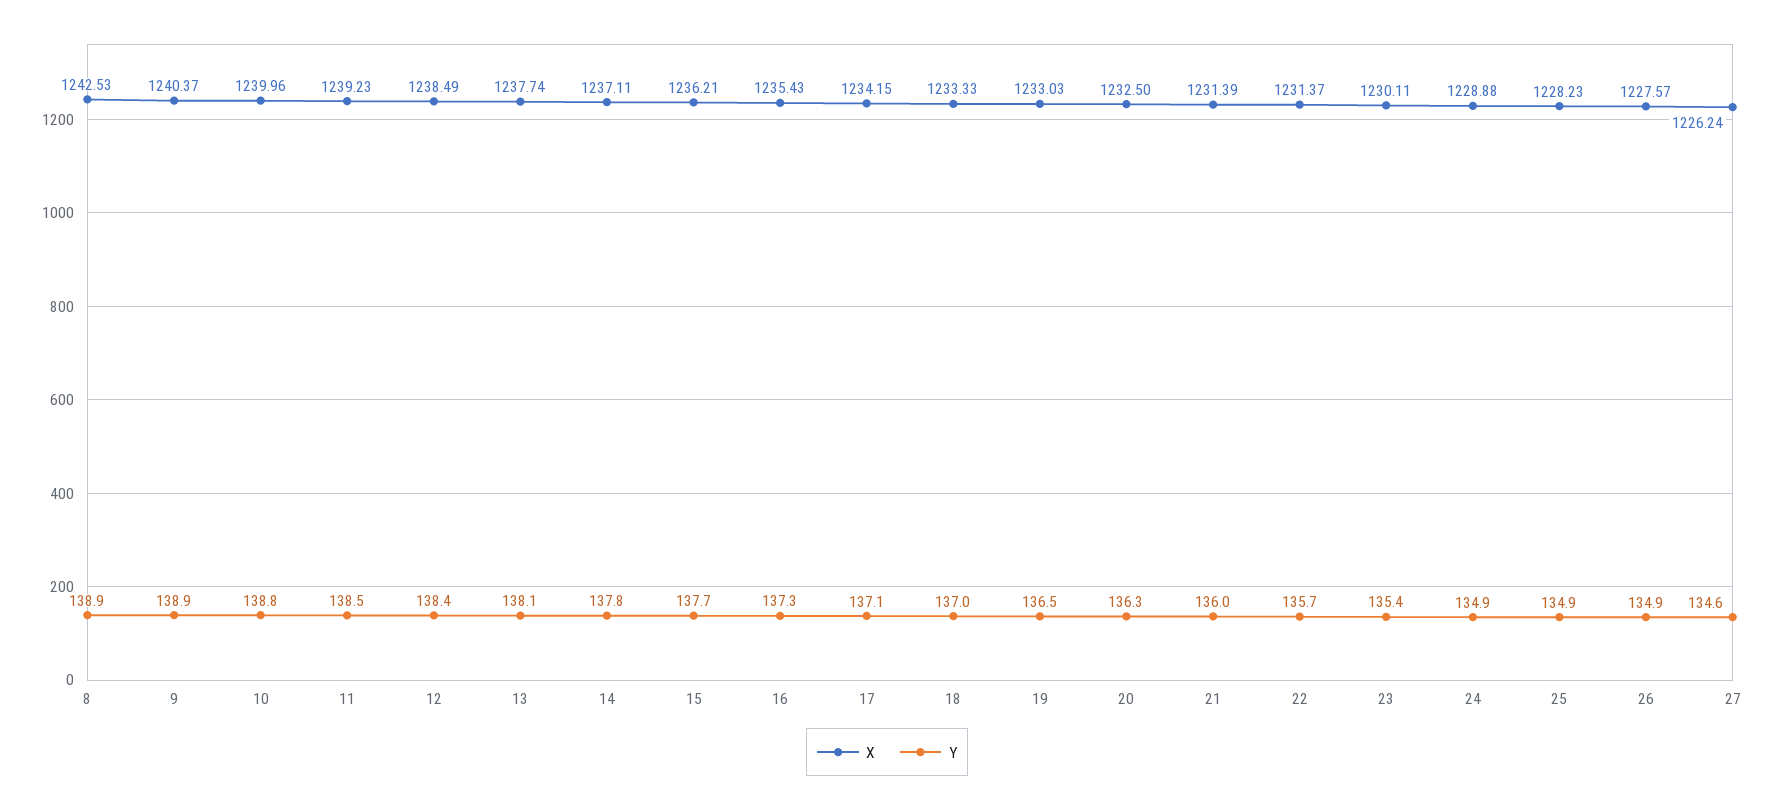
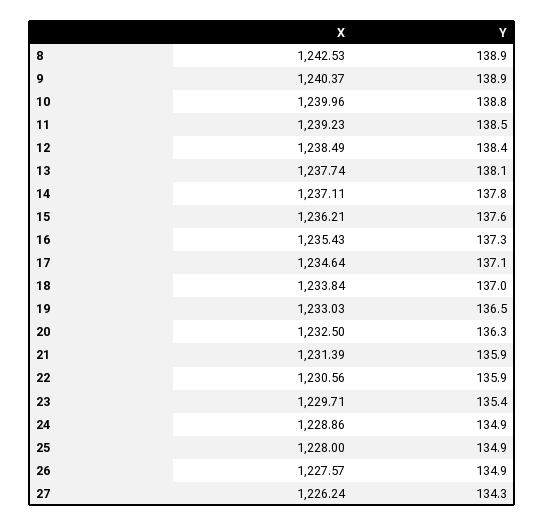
  {
    "X": {
      "8": 1242.53,
      "9": 1240.37,
      "10": 1239.96,
      "11": 1239.23,
      "12": 1238.49,
      "13": 1237.74,
      "14": 1237.11,
      "15": 1236.21,
      "16": 1235.43,
-     "17": 1234.15,
+     "17": 1234.64,
-     "18": 1233.33,
+     "18": 1233.84,
      "19": 1233.03,
      "20": 1232.5,
      "21": 1231.39,
-     "22": 1231.37,
+     "22": 1230.56,
-     "23": 1230.11,
+     "23": 1229.71,
-     "24": 1228.88,
+     "24": 1228.86,
-     "25": 1228.23,
+     "25": 1228,
      "26": 1227.57,
      "27": 1226.24
    },
    "Y": {
      "8": 138.9,
      "9": 138.9,
      "10": 138.8,
      "11": 138.5,
      "12": 138.4,
      "13": 138.1,
      "14": 137.8,
-     "15": 137.7,
+     "15": 137.6,
      "16": 137.3,
      "17": 137.1,
      "18": 137,
      "19": 136.5,
      "20": 136.3,
-     "21": 136,
+     "21": 135.9,
-     "22": 135.7,
+     "22": 135.9,
      "23": 135.4,
      "24": 134.9,
      "25": 134.9,
      "26": 134.9,
-     "27": 134.6
+     "27": 134.3
    }
  }

